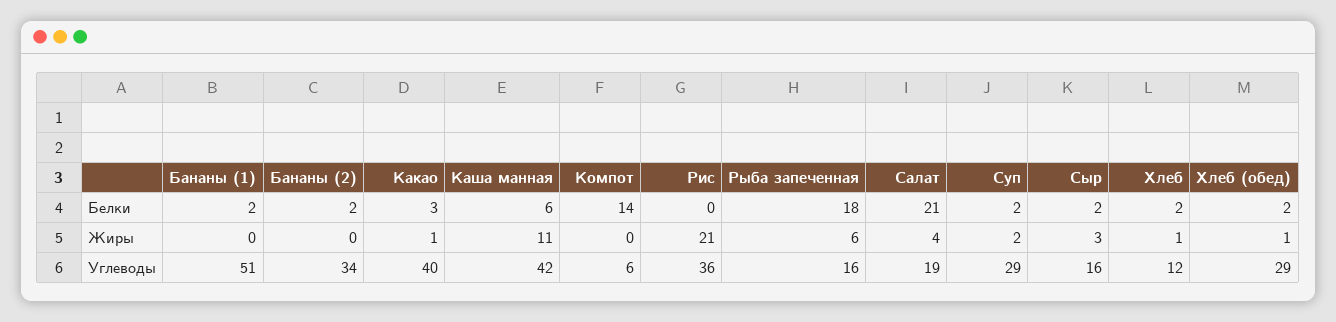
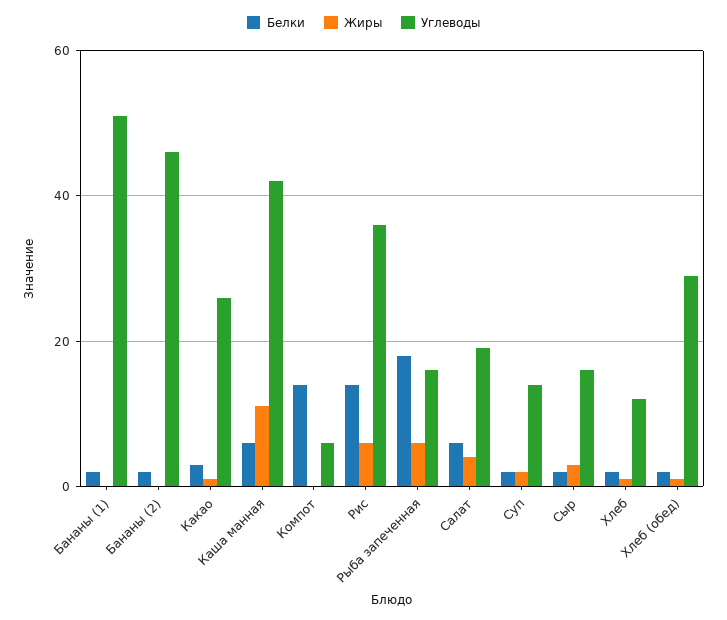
  {
    "Белки": {
      "Бананы (1)": 2,
      "Бананы (2)": 2,
      "Какао": 3,
      "Каша манная": 6,
      "Компот": 14,
-     "Рис": 0,
+     "Рис": 15,
      "Рыба запеченная": 18,
-     "Салат": 21,
+     "Салат": 5,
      "Суп": 2,
      "Сыр": 2,
      "Хлеб": 2,
      "Хлеб (обед)": 2
    },
    "Жиры": {
      "Бананы (1)": 0,
      "Бананы (2)": 0,
      "Какао": 1,
      "Каша манная": 11,
      "Компот": 0,
-     "Рис": 21,
+     "Рис": 5,
      "Рыба запеченная": 6,
      "Салат": 4,
      "Суп": 2,
      "Сыр": 3,
      "Хлеб": 1,
      "Хлеб (обед)": 1
    },
    "Углеводы": {
      "Бананы (1)": 51,
-     "Бананы (2)": 34,
+     "Бананы (2)": 45,
-     "Какао": 40,
+     "Какао": 25,
      "Каша манная": 42,
      "Компот": 6,
      "Рис": 36,
      "Рыба запеченная": 16,
      "Салат": 19,
-     "Суп": 29,
+     "Суп": 15,
      "Сыр": 16,
      "Хлеб": 12,
      "Хлеб (обед)": 29
    }
  }

